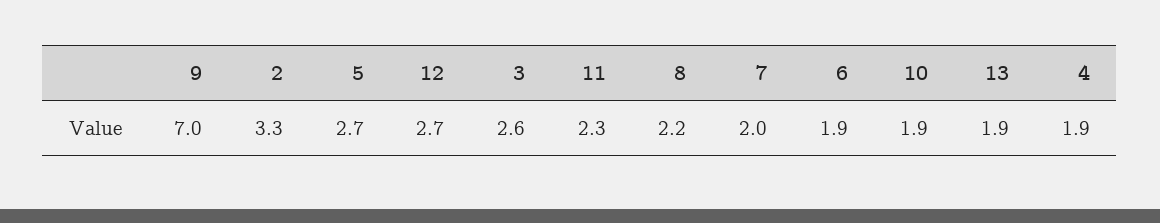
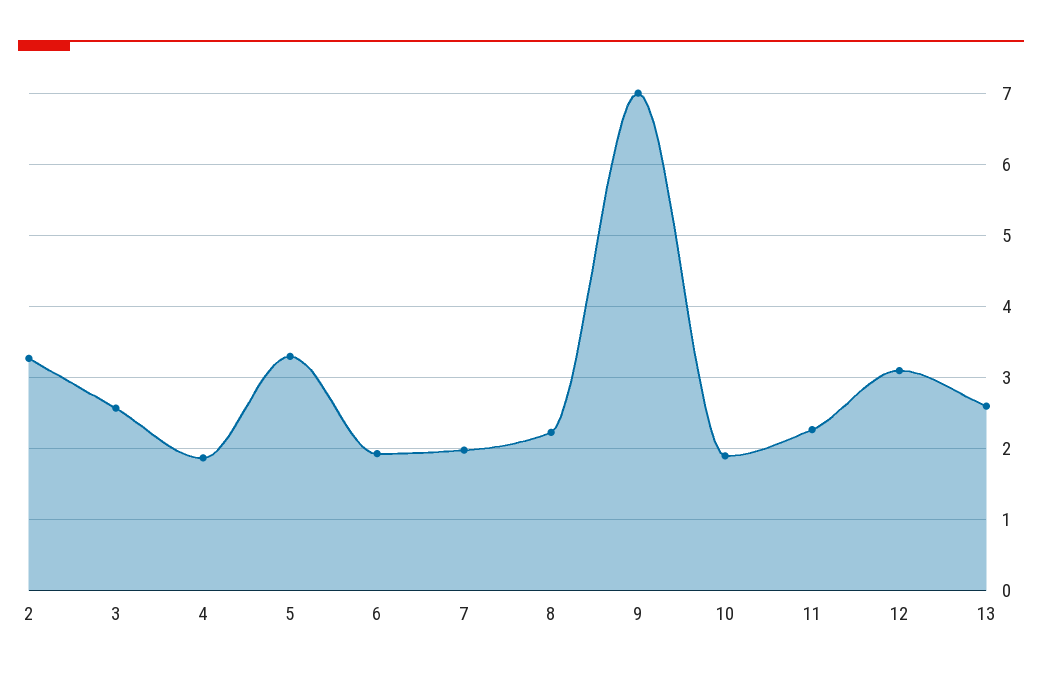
  {
    "9": 7,
    "2": 3.3,
-   "5": 2.7,
+   "5": 3.3,
-   "12": 2.7,
+   "12": 3.1,
    "3": 2.6,
    "11": 2.3,
    "8": 2.2,
    "7": 2,
    "6": 1.9,
    "10": 1.9,
-   "13": 1.9,
+   "13": 2.6,
    "4": 1.9
  }

